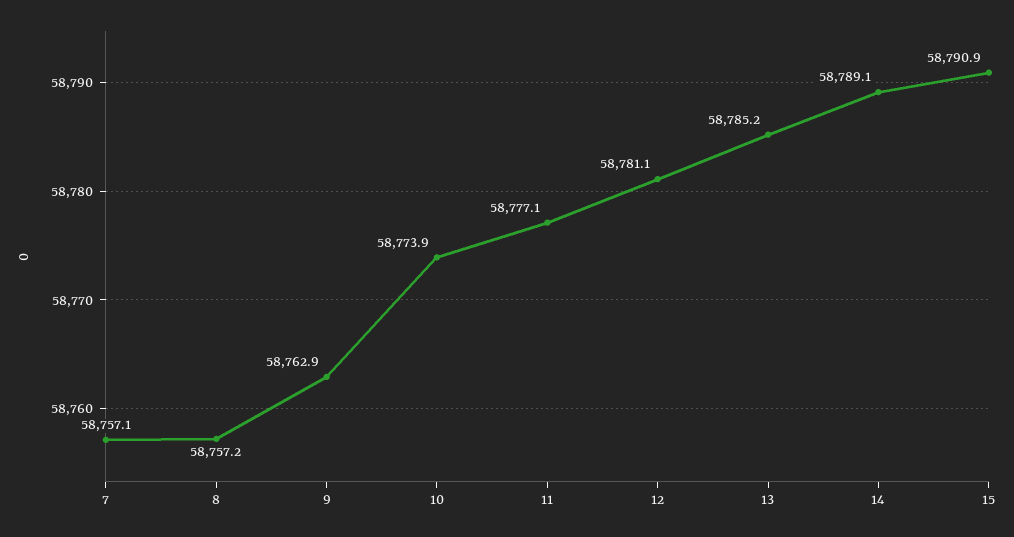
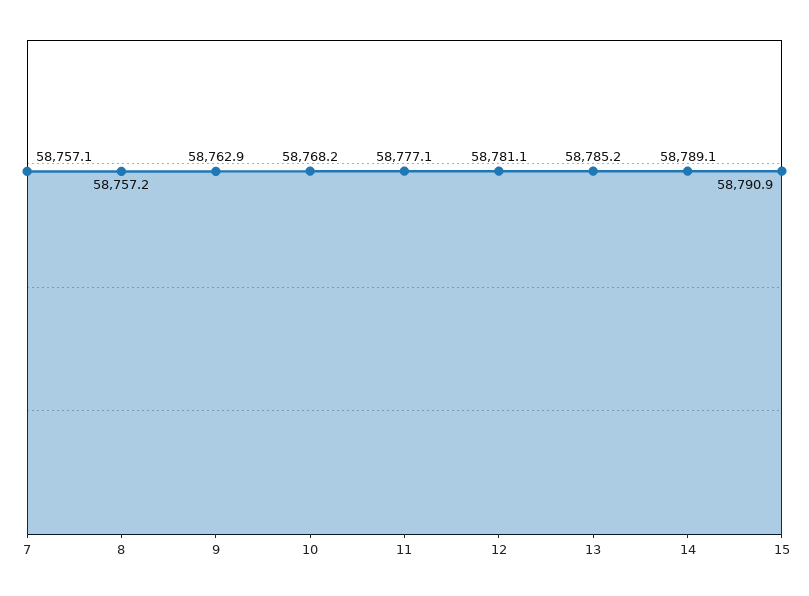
  {
    "7": 58757.1,
    "8": 58757.2,
    "9": 58762.9,
-   "10": 58773.9,
+   "10": 58768.2,
    "11": 58777.1,
    "12": 58781.1,
    "13": 58785.2,
    "14": 58789.1,
    "15": 58790.9
  }

